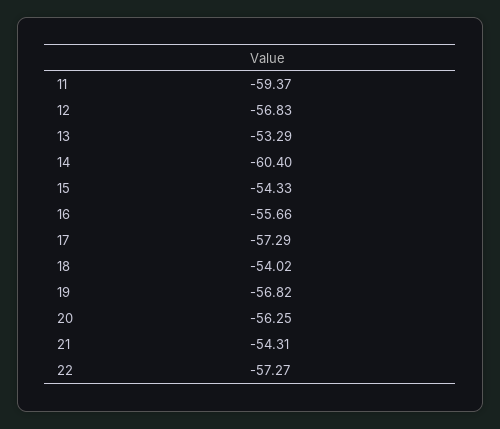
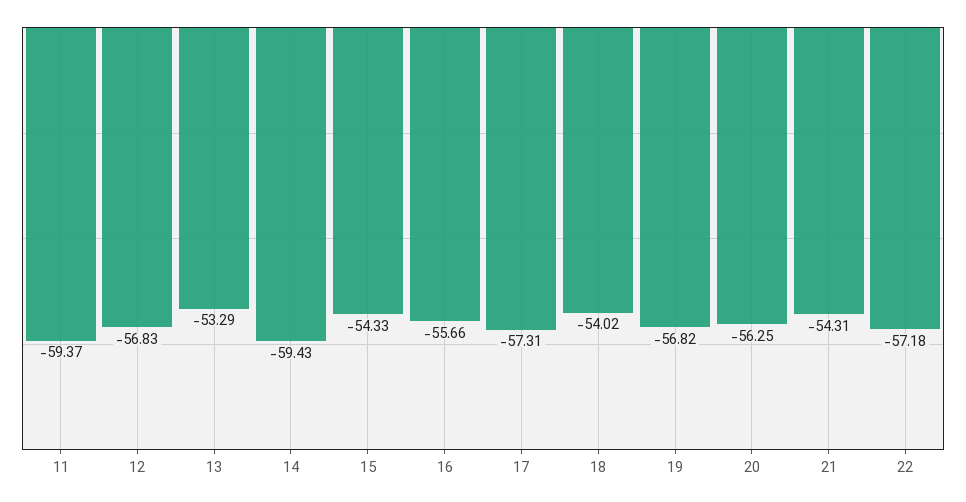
  {
    "11": -59.37,
    "12": -56.83,
    "13": -53.29,
-   "14": -60.4,
+   "14": -59.43,
    "15": -54.33,
    "16": -55.66,
-   "17": -57.29,
+   "17": -57.31,
    "18": -54.02,
    "19": -56.82,
    "20": -56.25,
    "21": -54.31,
-   "22": -57.27
+   "22": -57.18
  }

